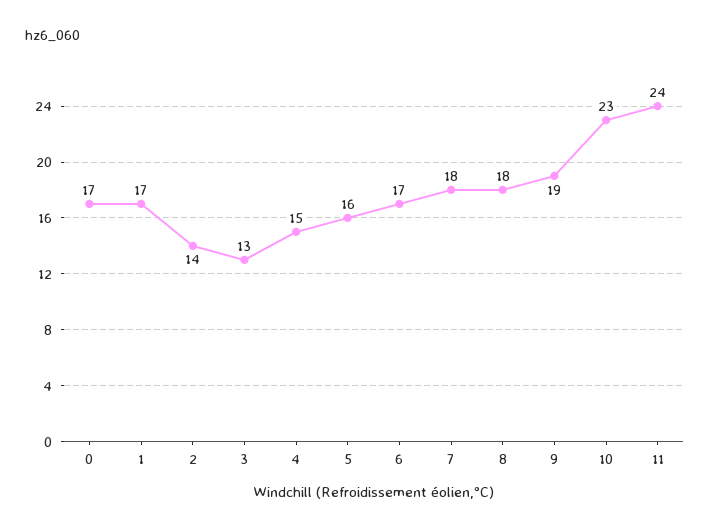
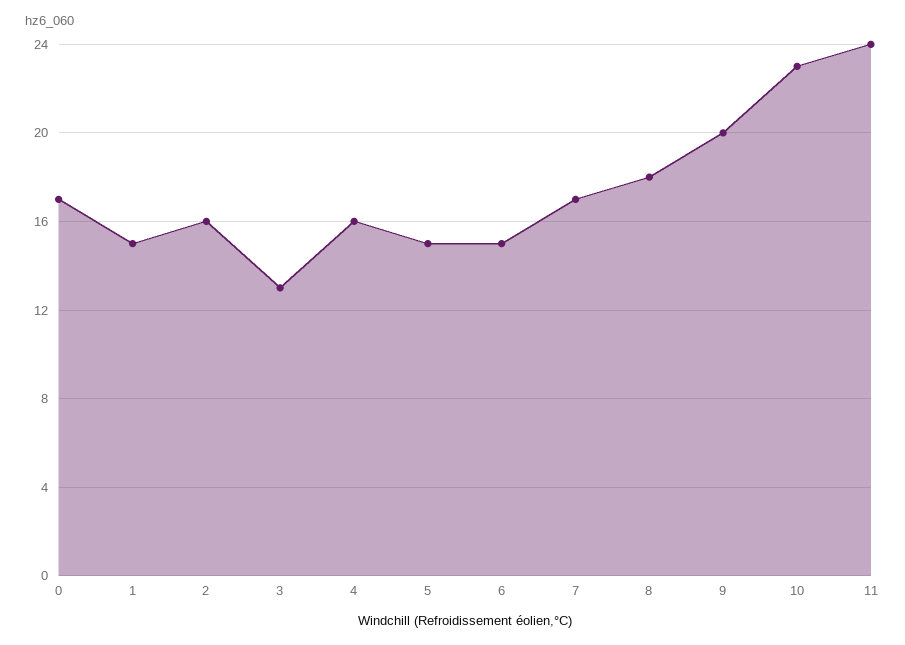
  {
    "0": 17,
-   "1": 17,
+   "1": 15,
-   "2": 14,
+   "2": 16,
    "3": 13,
-   "4": 15,
+   "4": 16,
-   "5": 16,
+   "5": 15,
-   "6": 17,
+   "6": 15,
-   "7": 18,
+   "7": 17,
    "8": 18,
-   "9": 19,
+   "9": 20,
    "10": 23,
    "11": 24
  }

